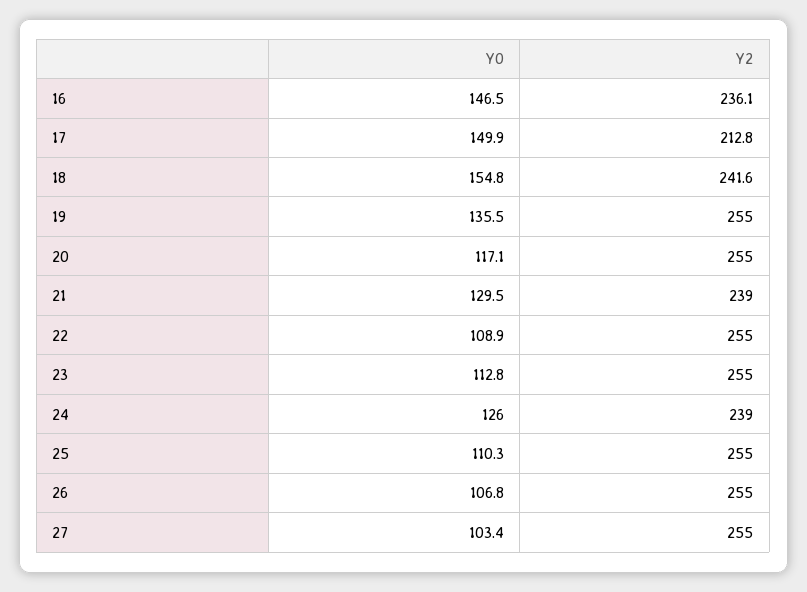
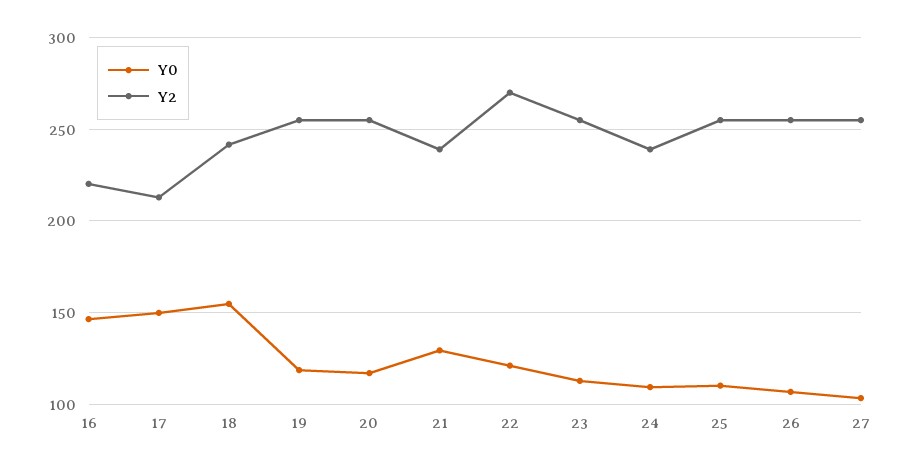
  {
    "Y0": {
      "16": 146.5,
      "17": 149.9,
      "18": 154.8,
-     "19": 135.5,
+     "19": 120,
      "20": 117.1,
      "21": 129.5,
-     "22": 108.9,
+     "22": 120,
      "23": 112.8,
-     "24": 126,
+     "24": 110,
      "25": 110.3,
      "26": 106.8,
      "27": 103.4
    },
    "Y2": {
-     "16": 236.1,
+     "16": 220,
      "17": 212.8,
      "18": 241.6,
      "19": 255,
      "20": 255,
      "21": 239,
-     "22": 255,
+     "22": 270,
      "23": 255,
      "24": 239,
      "25": 255,
      "26": 255,
      "27": 255
    }
  }

